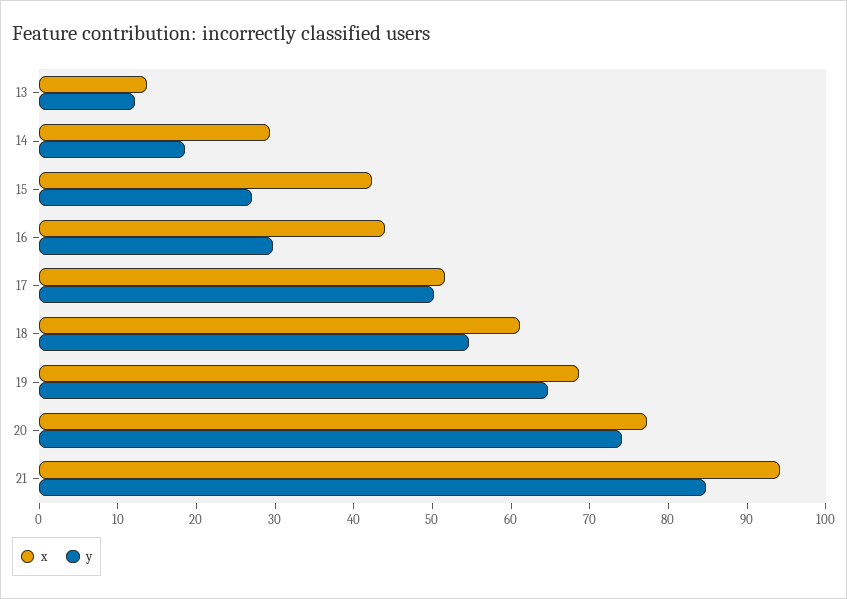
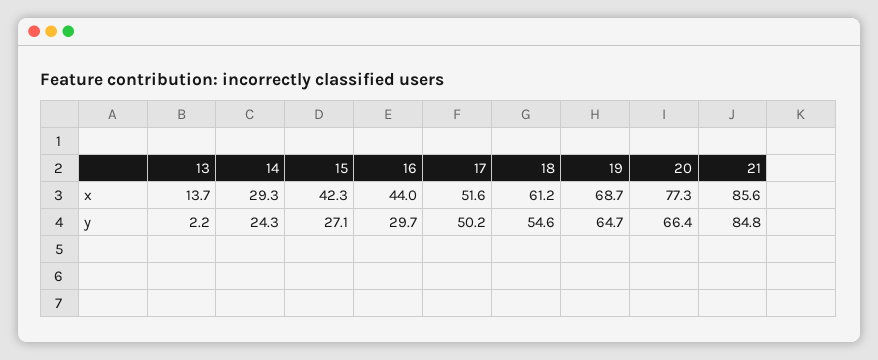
  {
    "x": {
      "13": 13.7,
      "14": 29.3,
      "15": 42.3,
      "16": 44,
      "17": 51.6,
      "18": 61.2,
      "19": 68.7,
      "20": 77.3,
-     "21": 94
+     "21": 85.6
    },
    "y": {
-     "13": 12,
+     "13": 2.2,
-     "14": 18,
+     "14": 24.3,
      "15": 27.1,
      "16": 29.7,
      "17": 50.2,
      "18": 54.6,
      "19": 64.7,
-     "20": 74,
+     "20": 66.4,
      "21": 84.8
    }
  }

